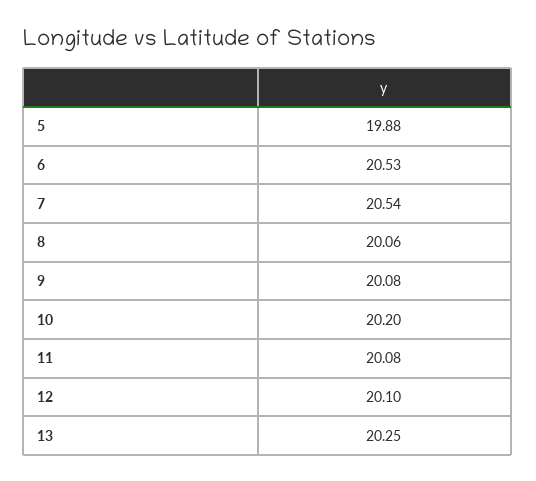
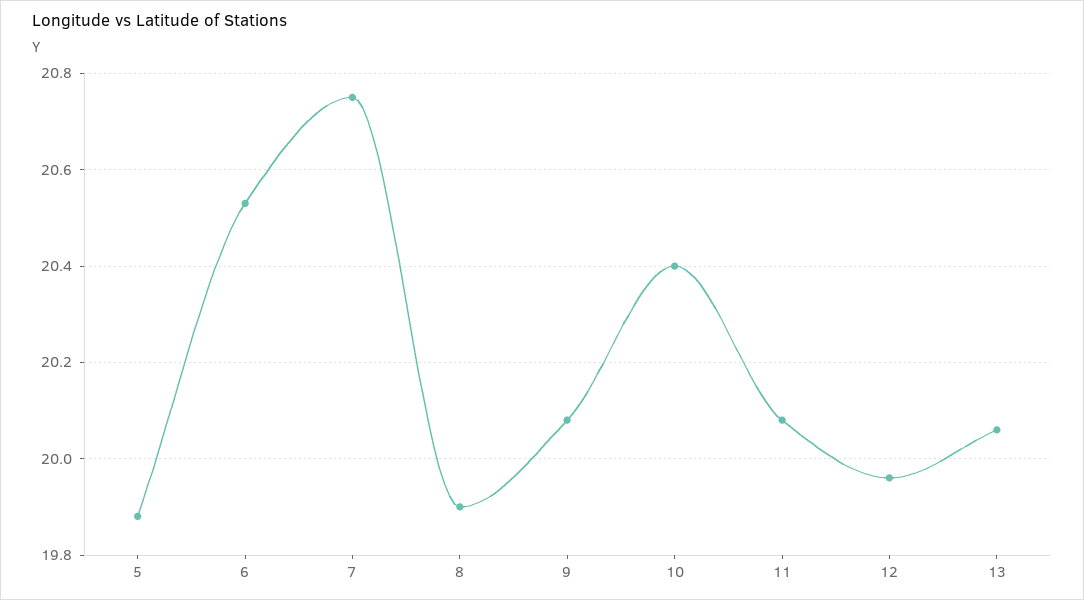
  {
    "5": 19.88,
    "6": 20.53,
-   "7": 20.54,
+   "7": 20.75,
-   "8": 20.06,
+   "8": 19.9,
    "9": 20.08,
-   "10": 20.2,
+   "10": 20.4,
    "11": 20.08,
-   "12": 20.1,
+   "12": 19.95,
-   "13": 20.25
+   "13": 20.05
  }

